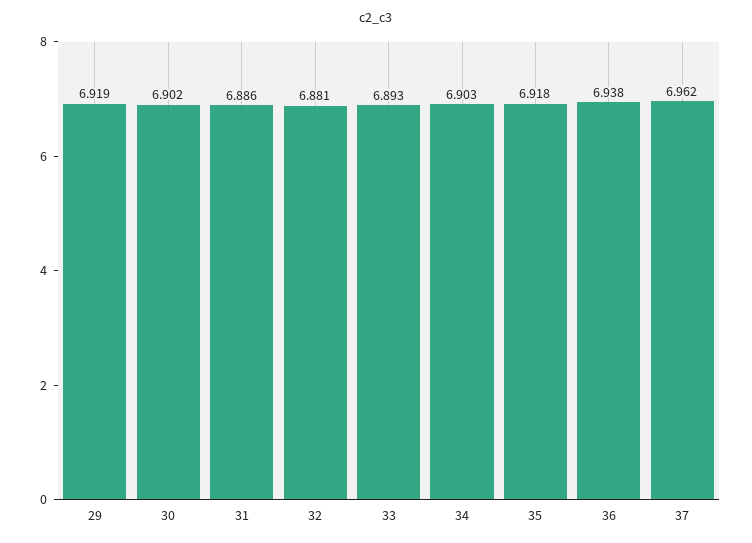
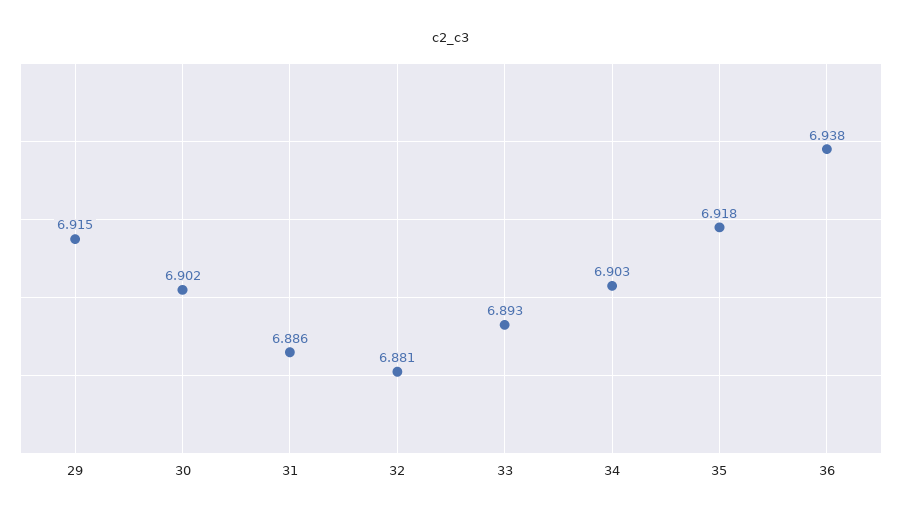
  {
-   "29": 6.919,
+   "29": 6.915,
    "30": 6.902,
    "31": 6.886,
    "32": 6.881,
    "33": 6.893,
    "34": 6.903,
    "35": 6.918,
-   "36": 6.938,
+   "36": 6.938
-   "37": 6.962
  }

